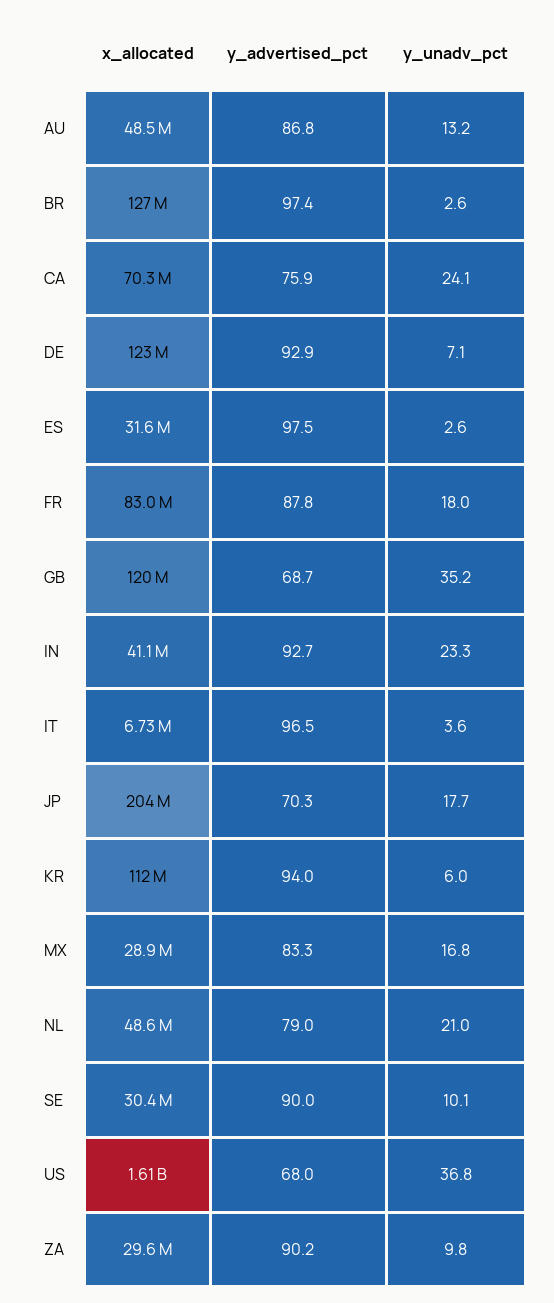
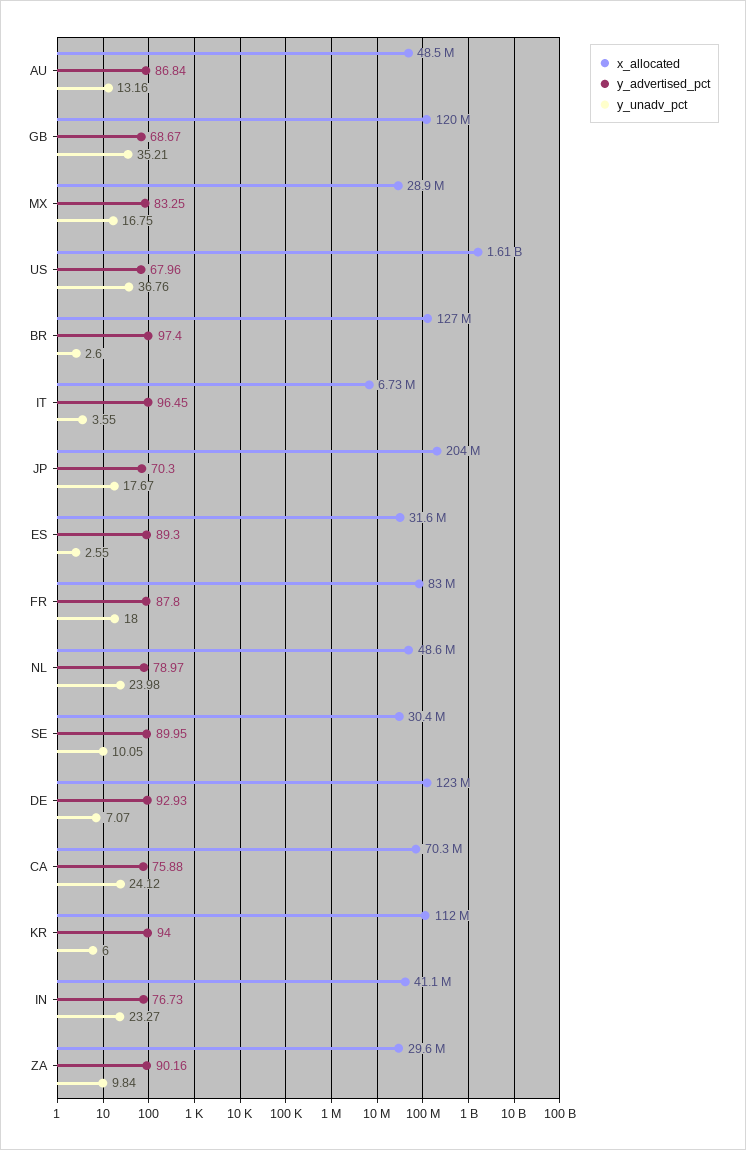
  {
    "x_allocated": {
      "AU": 48500000,
      "BR": 127000000,
      "CA": 70300000,
      "DE": 123000000,
      "ES": 31600000,
      "FR": 83000000,
      "GB": 120000000,
      "IN": 41100000,
      "IT": 6730000,
      "JP": 204000000,
      "KR": 112000000,
      "MX": 28900000,
      "NL": 48600000,
      "SE": 30400000,
      "US": 1610000000,
      "ZA": 29600000
    },
    "y_advertised_pct": {
      "AU": 86.84,
      "BR": 97.4,
      "CA": 75.88,
      "DE": 92.93,
-     "ES": 97.5,
+     "ES": 89.3,
      "FR": 87.8,
      "GB": 68.67,
-     "IN": 92.7,
+     "IN": 76.73,
      "IT": 96.45,
      "JP": 70.3,
      "KR": 94,
      "MX": 83.25,
      "NL": 78.97,
      "SE": 89.95,
      "US": 67.96,
      "ZA": 90.16
    },
    "y_unadv_pct": {
      "AU": 13.16,
      "BR": 2.6,
      "CA": 24.12,
      "DE": 7.07,
      "ES": 2.55,
      "FR": 18,
      "GB": 35.21,
      "IN": 23.27,
      "IT": 3.55,
      "JP": 17.67,
      "KR": 6,
      "MX": 16.75,
-     "NL": 21,
+     "NL": 23.98,
      "SE": 10.05,
      "US": 36.76,
      "ZA": 9.84
    }
  }

